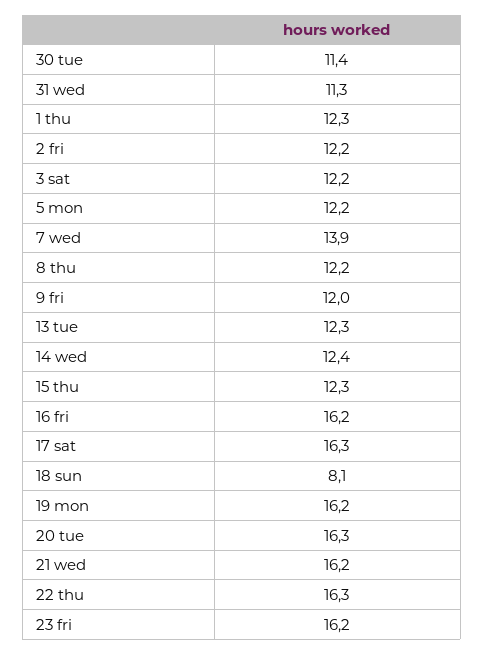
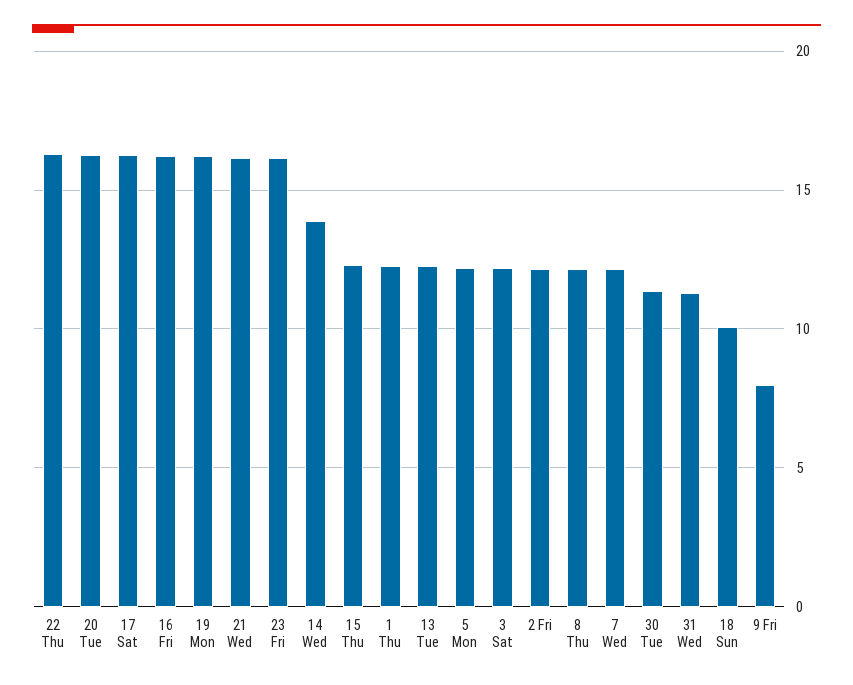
  {
    "30 tue": 11.4,
    "31 wed": 11.3,
    "1 thu": 12.3,
    "2 fri": 12.2,
    "3 sat": 12.2,
    "5 mon": 12.2,
-   "7 wed": 13.9,
+   "7 wed": 12,
    "8 thu": 12.2,
-   "9 fri": 12,
+   "9 fri": 8,
    "13 tue": 12.3,
-   "14 wed": 12.4,
+   "14 wed": 14,
    "15 thu": 12.3,
    "16 fri": 16.2,
    "17 sat": 16.3,
-   "18 sun": 8.1,
+   "18 sun": 10,
    "19 mon": 16.2,
    "20 tue": 16.3,
    "21 wed": 16.2,
    "22 thu": 16.3,
    "23 fri": 16.2
  }

